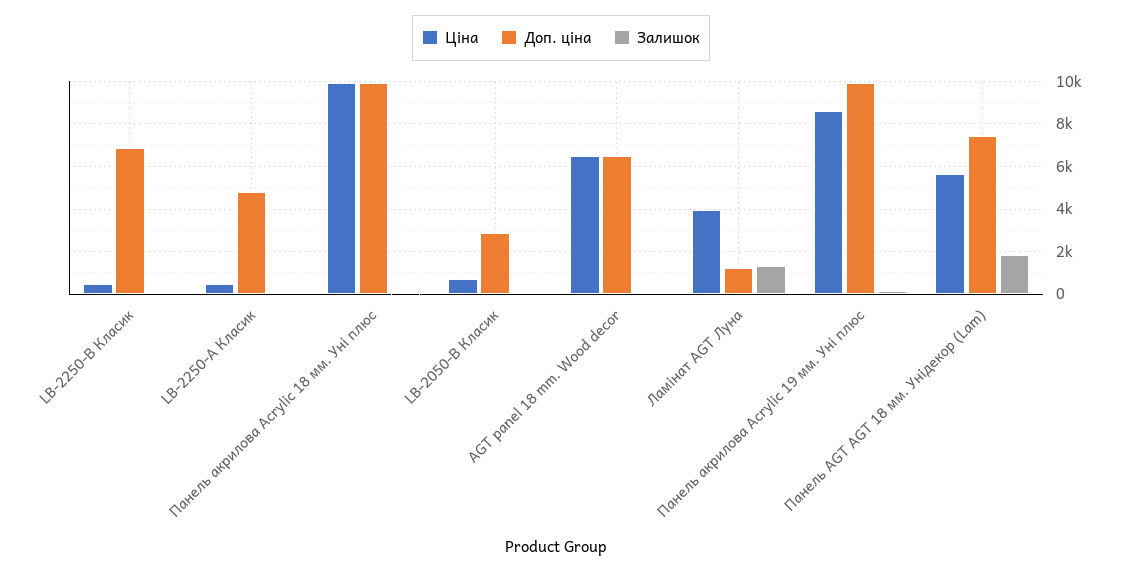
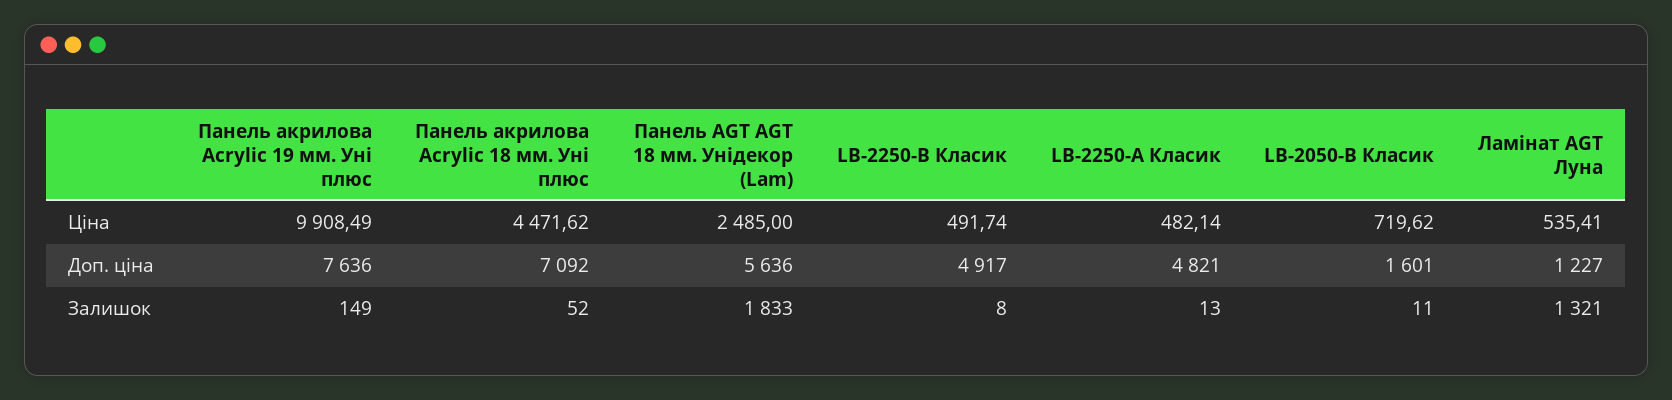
  {
    "Ціна": {
      "LB-2250-В Класик": 491.74,
      "LB-2250-А Класик": 482.14,
-     "Панель акрилова Acrylic 18 мм. Уні плюс": 10000,
+     "Панель акрилова Acrylic 18 мм. Уні плюс": 4471.62,
      "LB-2050-В Класик": 719.62,
-     "AGT panel 18 mm. Wood decor": 6500,
-     "Ламінат AGT Луна": 4000,
+     "Ламінат AGT Луна": 535.41,
-     "Панель акрилова Acrylic 19 мм. Уні плюс": 8500,
+     "Панель акрилова Acrylic 19 мм. Уні плюс": 9908.49,
-     "Панель AGT AGT 18 мм. Унідекор (Lam)": 5500
+     "Панель AGT AGT 18 мм. Унідекор (Lam)": 2485
    },
    "Доп. ціна": {
-     "LB-2250-В Класик": 7000,
+     "LB-2250-В Класик": 4917,
      "LB-2250-А Класик": 4821,
-     "Панель акрилова Acrylic 18 мм. Уні плюс": 10000,
+     "Панель акрилова Acrylic 18 мм. Уні плюс": 7092,
-     "LB-2050-В Класик": 3000,
+     "LB-2050-В Класик": 1601,
-     "AGT panel 18 mm. Wood decor": 6500,
      "Ламінат AGT Луна": 1227,
-     "Панель акрилова Acrylic 19 мм. Уні плюс": 10000,
+     "Панель акрилова Acrylic 19 мм. Уні плюс": 7636,
-     "Панель AGT AGT 18 мм. Унідекор (Lam)": 7500
+     "Панель AGT AGT 18 мм. Унідекор (Lam)": 5636
    },
    "Залишок": {
      "LB-2250-В Класик": 8,
      "LB-2250-А Класик": 13,
      "Панель акрилова Acrylic 18 мм. Уні плюс": 52,
      "LB-2050-В Класик": 11,
-     "AGT panel 18 mm. Wood decor": 0,
      "Ламінат AGT Луна": 1321,
      "Панель акрилова Acrylic 19 мм. Уні плюс": 149,
      "Панель AGT AGT 18 мм. Унідекор (Lam)": 1833
    }
  }

